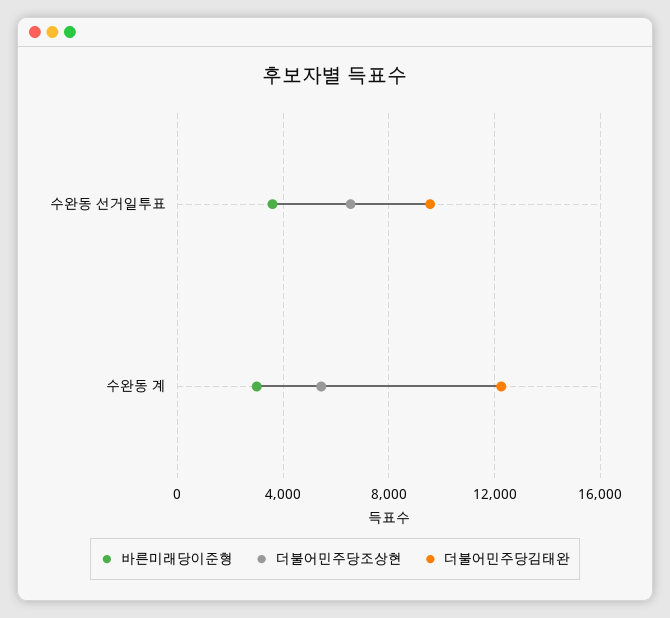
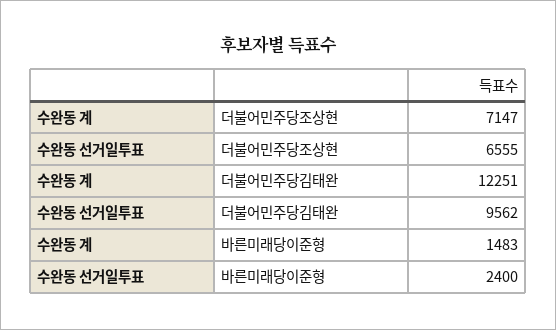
  {
    "바른미래당이준형": {
-     "수완동 선거일투표": 3500,
+     "수완동 선거일투표": 2400,
-     "수완동 계": 3000
+     "수완동 계": 1483
    },
    "더불어민주당조상현": {
      "수완동 선거일투표": 6555,
-     "수완동 계": 5500
+     "수완동 계": 7147
    },
    "더불어민주당김태완": {
      "수완동 선거일투표": 9562,
      "수완동 계": 12251
    }
  }

